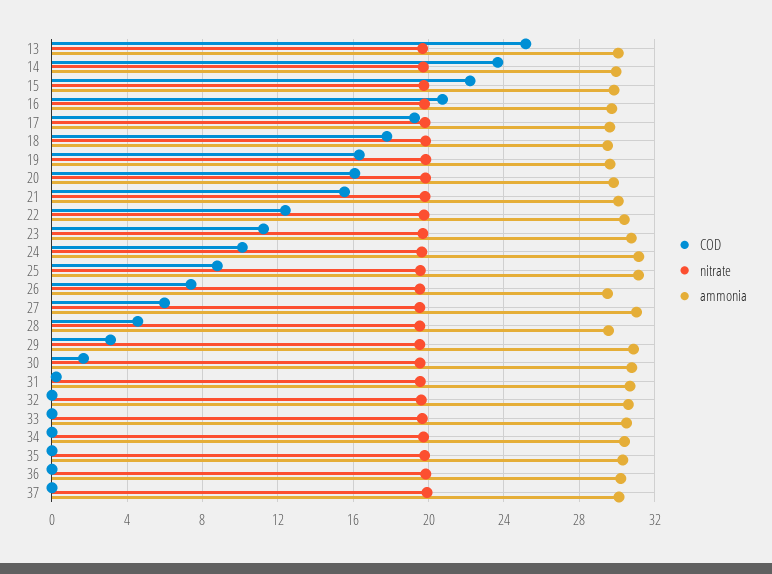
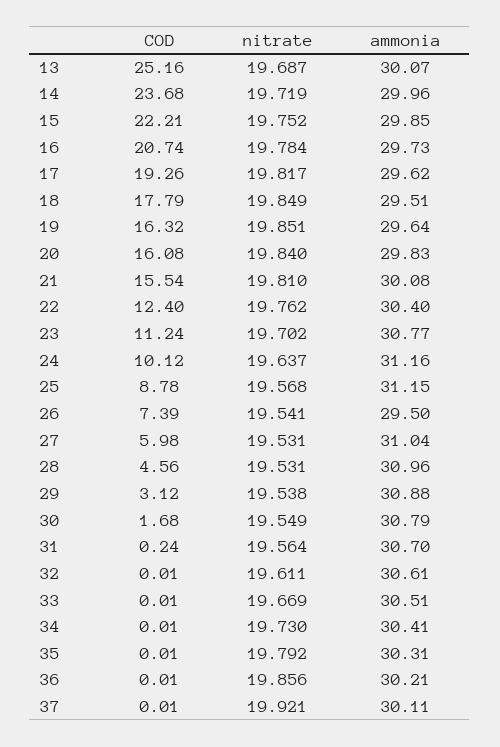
  {
    "COD": {
      "13": 25.16,
      "14": 23.68,
      "15": 22.21,
      "16": 20.74,
      "17": 19.26,
      "18": 17.79,
      "19": 16.32,
      "20": 16.08,
      "21": 15.54,
      "22": 12.4,
      "23": 11.24,
      "24": 10.12,
      "25": 8.78,
      "26": 7.39,
      "27": 5.98,
      "28": 4.56,
      "29": 3.12,
      "30": 1.68,
      "31": 0.24,
      "32": 0.01,
      "33": 0.01,
      "34": 0.01,
      "35": 0.01,
      "36": 0.01,
      "37": 0.01
    },
    "nitrate": {
      "13": 19.687,
      "14": 19.719,
      "15": 19.752,
      "16": 19.784,
      "17": 19.817,
      "18": 19.849,
      "19": 19.851,
      "20": 19.84,
      "21": 19.81,
      "22": 19.762,
      "23": 19.702,
      "24": 19.637,
      "25": 19.568,
      "26": 19.541,
      "27": 19.531,
      "28": 19.531,
      "29": 19.538,
      "30": 19.549,
      "31": 19.564,
      "32": 19.611,
      "33": 19.669,
      "34": 19.73,
      "35": 19.792,
      "36": 19.856,
      "37": 19.921
    },
    "ammonia": {
      "13": 30.07,
      "14": 29.96,
      "15": 29.85,
      "16": 29.73,
      "17": 29.62,
      "18": 29.51,
      "19": 29.64,
      "20": 29.83,
      "21": 30.08,
      "22": 30.4,
      "23": 30.77,
      "24": 31.16,
      "25": 31.15,
      "26": 29.5,
      "27": 31.04,
-     "28": 29.5,
+     "28": 30.96,
      "29": 30.88,
      "30": 30.79,
      "31": 30.7,
      "32": 30.61,
      "33": 30.51,
      "34": 30.41,
      "35": 30.31,
      "36": 30.21,
      "37": 30.11
    }
  }

